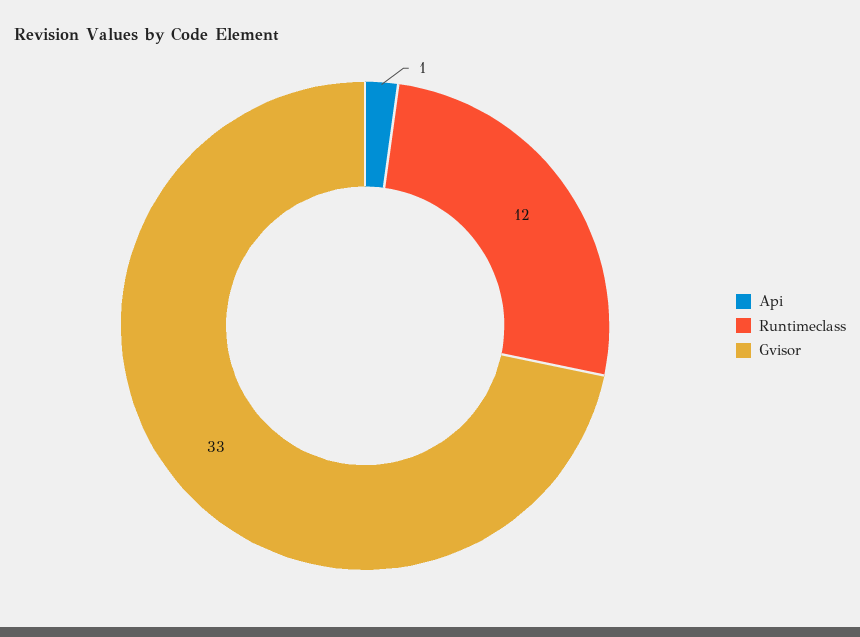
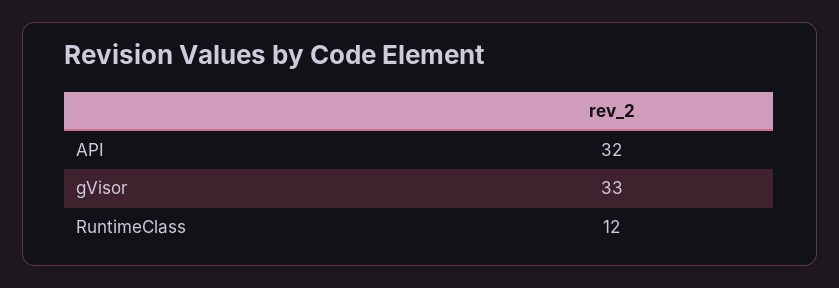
  {
-   "Api": 1,
+   "Api": 32,
    "Runtimeclass": 12,
    "Gvisor": 33
  }

